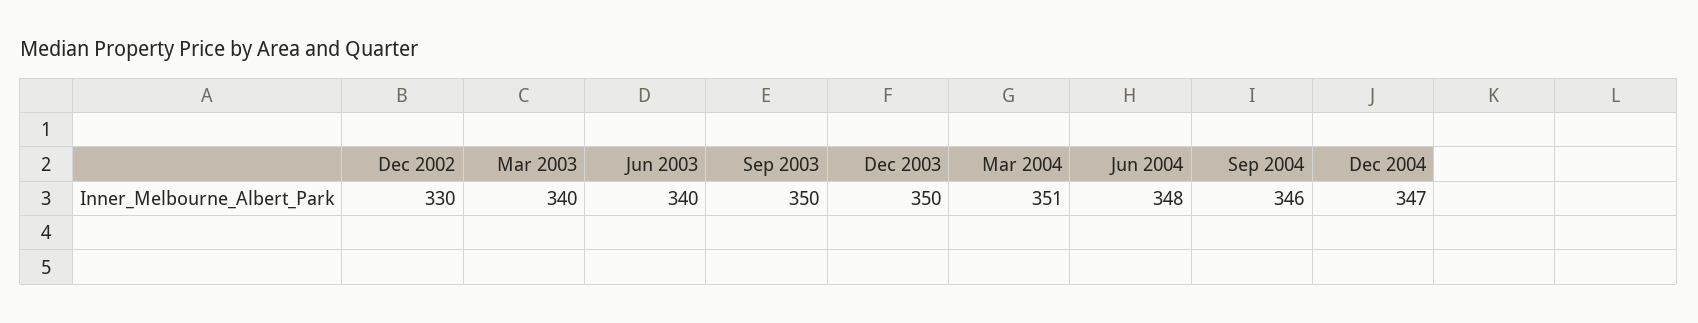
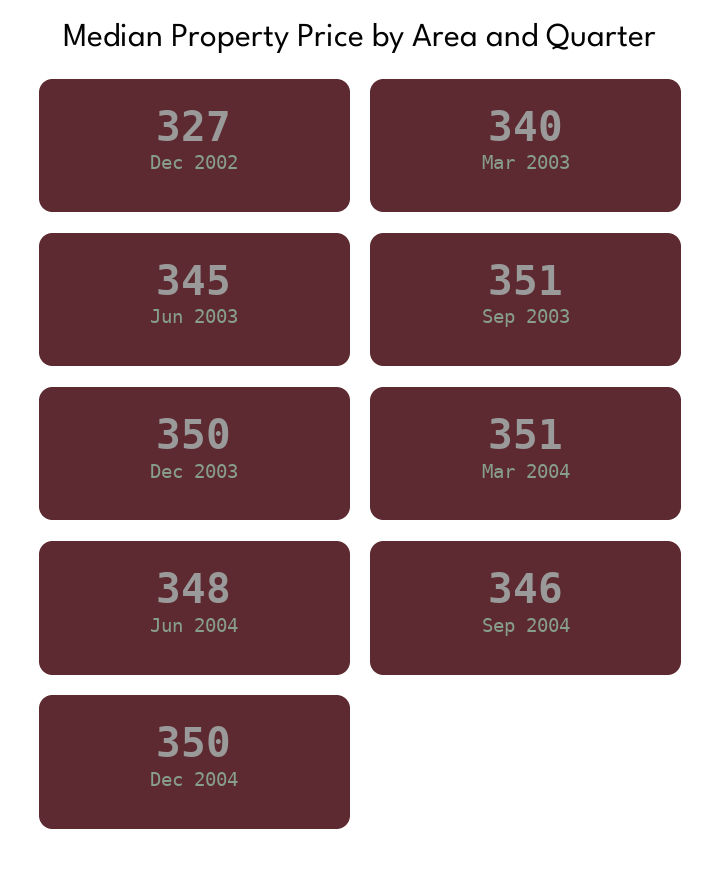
  {
-   "Dec 2002": 330,
+   "Dec 2002": 327,
    "Mar 2003": 340,
-   "Jun 2003": 340,
+   "Jun 2003": 345,
-   "Sep 2003": 350,
+   "Sep 2003": 351,
    "Dec 2003": 350,
    "Mar 2004": 351,
    "Jun 2004": 348,
    "Sep 2004": 346,
-   "Dec 2004": 347
+   "Dec 2004": 350
  }

